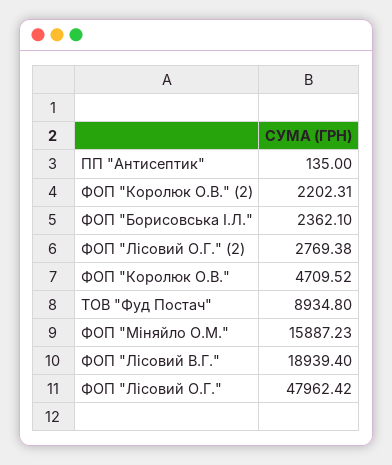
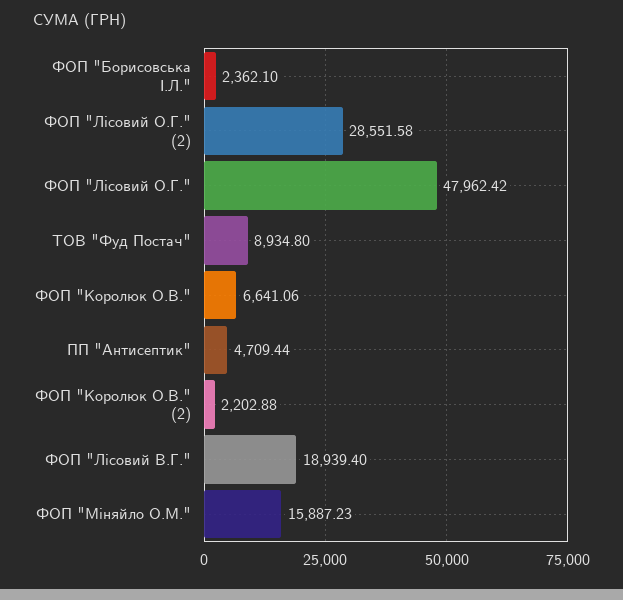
  {
-   "ПП \"Антисептик\"": 135,
+   "ПП \"Антисептик\"": 4709.44,
-   "ФОП \"Королюк О.В.\" (2)": 2202.31,
+   "ФОП \"Королюк О.В.\" (2)": 2202.88,
    "ФОП \"Борисовська І.Л.\"": 2362.1,
-   "ФОП \"Лісовий О.Г.\" (2)": 2769.38,
+   "ФОП \"Лісовий О.Г.\" (2)": 28551.58,
-   "ФОП \"Королюк О.В.\"": 4709.52,
+   "ФОП \"Королюк О.В.\"": 6641.06,
    "ТОВ \"Фуд Постач\"": 8934.8,
    "ФОП \"Міняйло О.М.\"": 15887.23,
    "ФОП \"Лісовий В.Г.\"": 18939.4,
    "ФОП \"Лісовий О.Г.\"": 47962.42
  }

